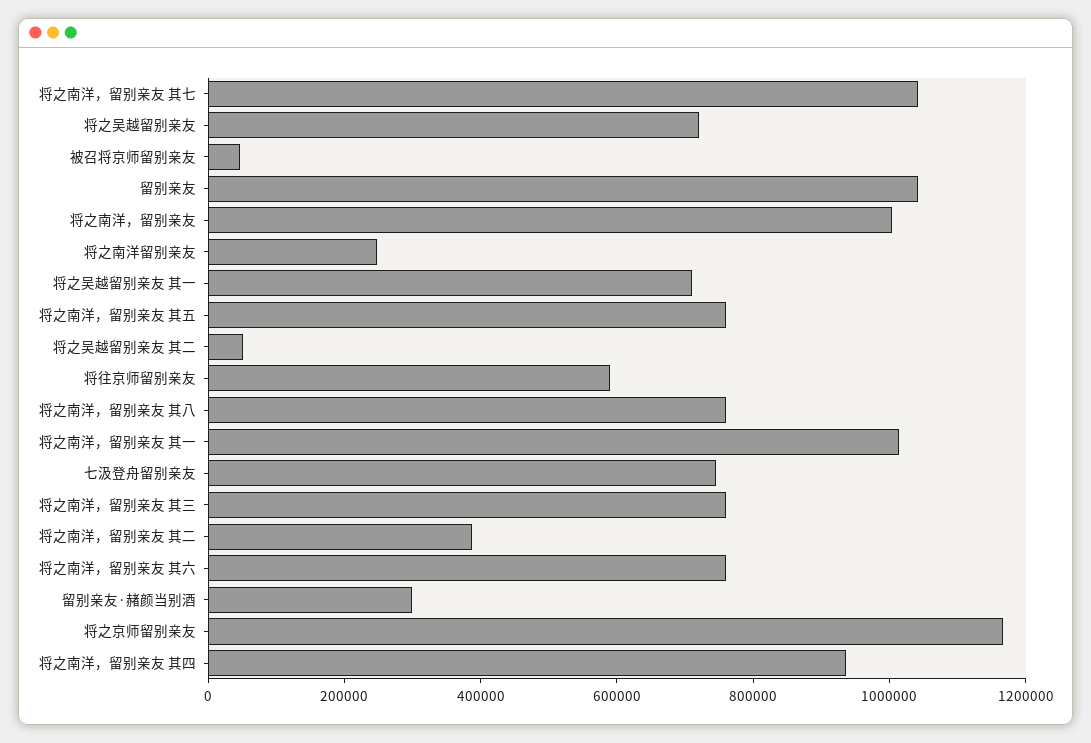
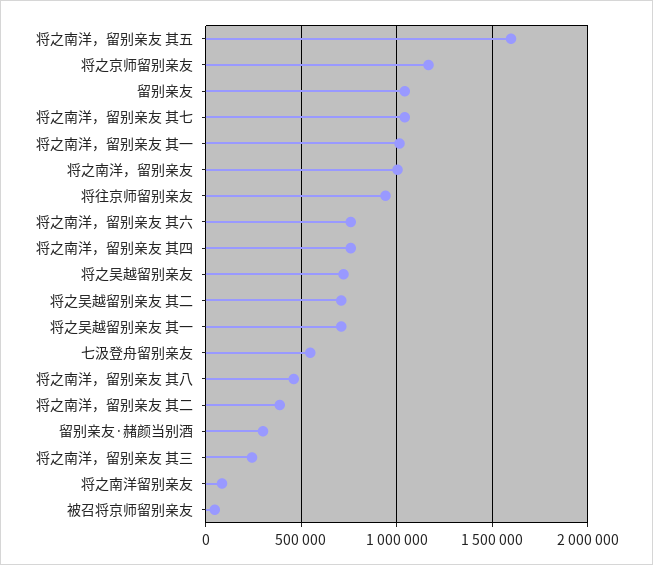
  {
    "将之南洋，留别亲友 其七": 1050000,
    "将之吴越留别亲友": 700000,
    "被召将京师留别亲友": 50000,
    "留别亲友": 1050000,
    "将之南洋，留别亲友": 1000000,
-   "将之南洋留别亲友": 250000,
+   "将之南洋留别亲友": 100000,
    "将之吴越留别亲友 其一": 700000,
-   "将之南洋，留别亲友 其五": 750000,
+   "将之南洋，留别亲友 其五": 1600000,
-   "将之吴越留别亲友 其二": 50000,
+   "将之吴越留别亲友 其二": 700000,
-   "将往京师留别亲友": 600000,
+   "将往京师留别亲友": 950000,
-   "将之南洋，留别亲友 其八": 750000,
+   "将之南洋，留别亲友 其八": 450000,
    "将之南洋，留别亲友 其一": 1000000,
-   "七汲登舟留别亲友": 750000,
+   "七汲登舟留别亲友": 550000,
-   "将之南洋，留别亲友 其三": 750000,
+   "将之南洋，留别亲友 其三": 250000,
    "将之南洋，留别亲友 其二": 400000,
    "将之南洋，留别亲友 其六": 750000,
    "留别亲友·赭颜当别酒": 300000,
    "将之京师留别亲友": 1150000,
-   "将之南洋，留别亲友 其四": 950000
+   "将之南洋，留别亲友 其四": 750000
  }

